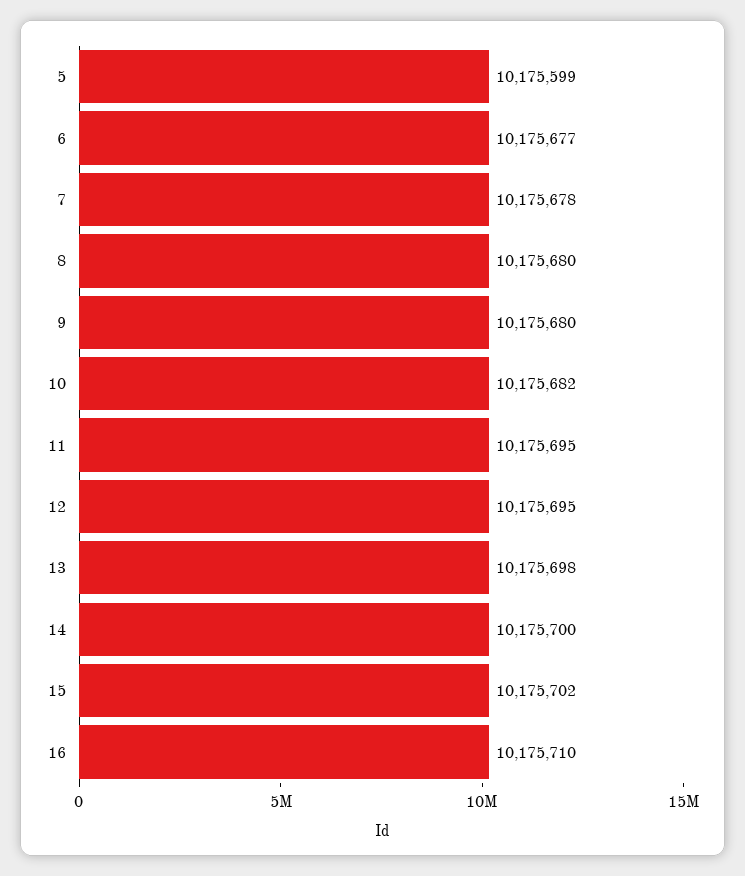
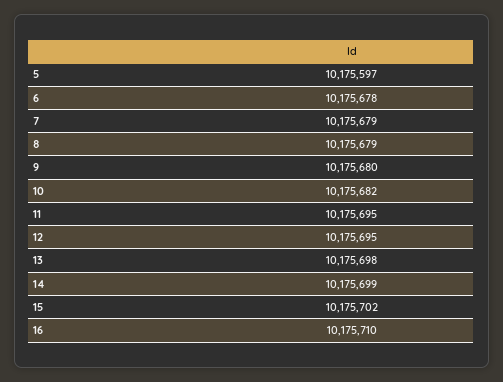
  {
-   "5": 10175599,
+   "5": 10175597,
-   "6": 10175677,
+   "6": 10175678,
-   "7": 10175678,
+   "7": 10175679,
-   "8": 10175680,
+   "8": 10175679,
    "9": 10175680,
    "10": 10175682,
    "11": 10175695,
    "12": 10175695,
    "13": 10175698,
-   "14": 10175700,
+   "14": 10175699,
    "15": 10175702,
    "16": 10175710
  }

